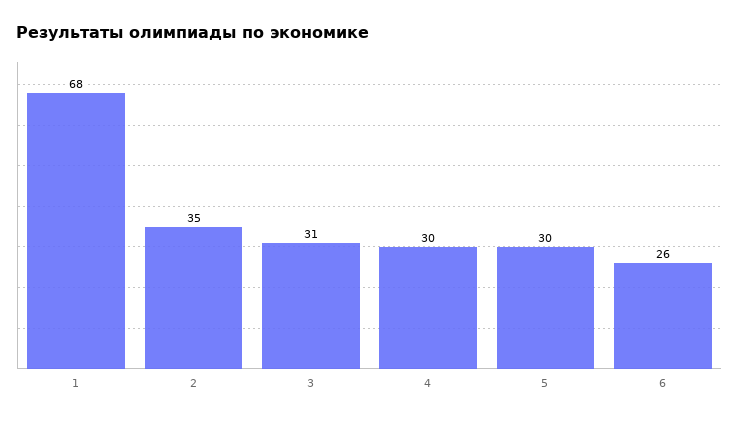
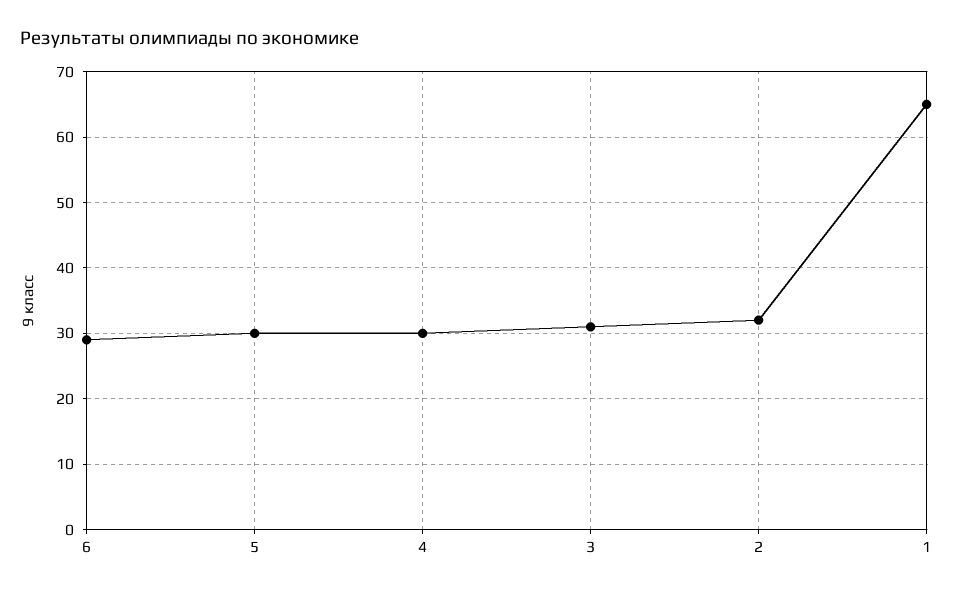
  {
-   "1": 68,
+   "1": 65,
-   "2": 35,
+   "2": 32,
    "3": 31,
    "4": 30,
    "5": 30,
-   "6": 26
+   "6": 29
  }

